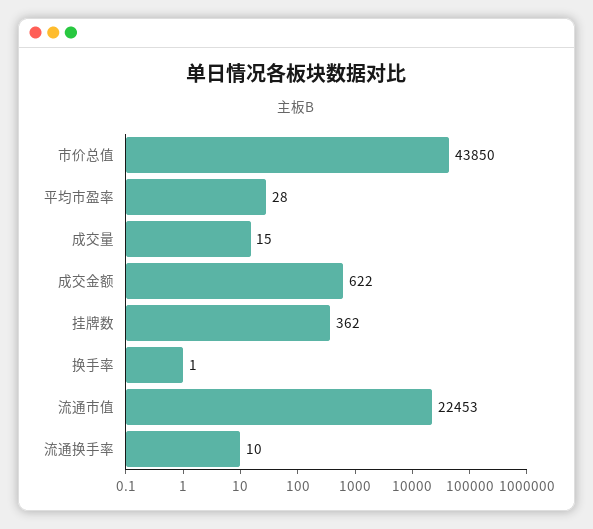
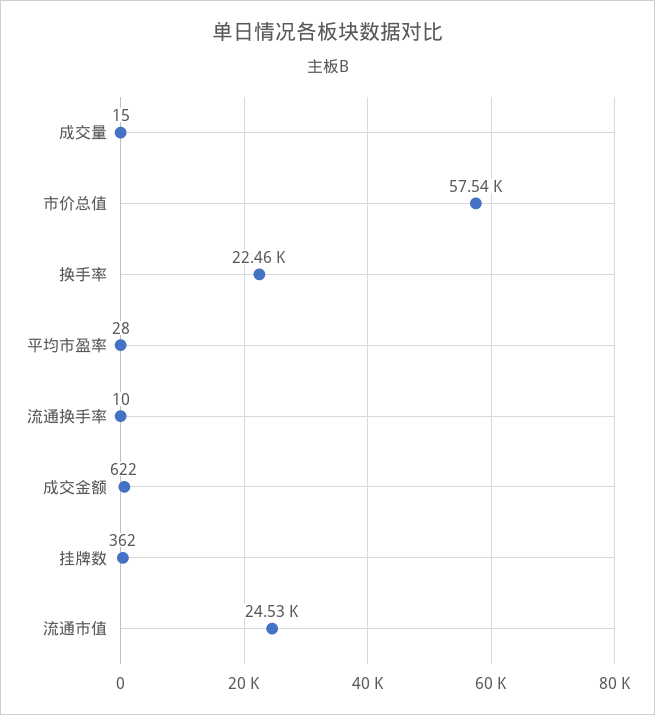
  {
-   "市价总值": 43850,
+   "市价总值": 57540,
    "平均市盈率": 28,
    "成交量": 15,
    "成交金额": 622,
    "挂牌数": 362,
-   "换手率": 1,
+   "换手率": 22460,
-   "流通市值": 22453,
+   "流通市值": 24530,
    "流通换手率": 10
  }

